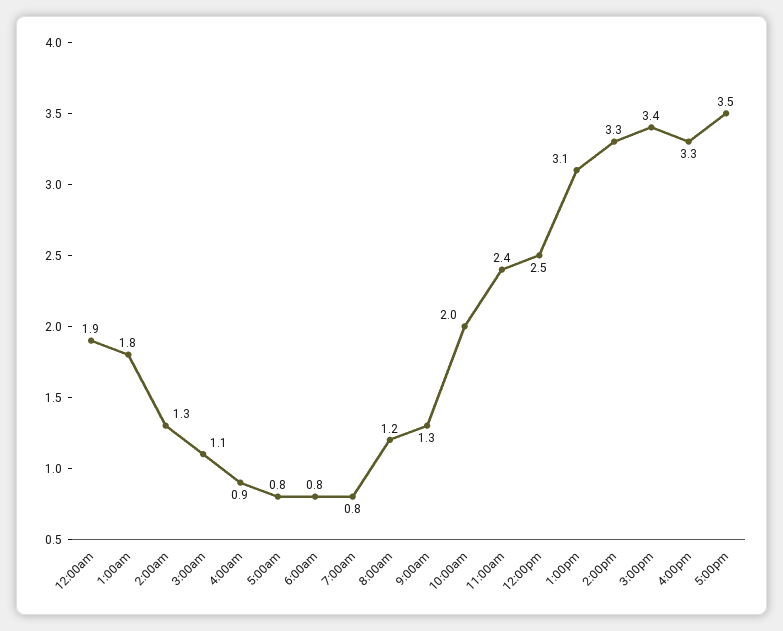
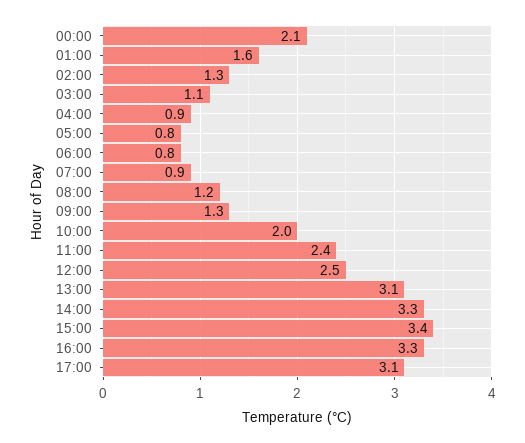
  {
-   "12:00am": 1.9,
+   "12:00am": 2.1,
-   "1:00am": 1.8,
+   "1:00am": 1.6,
    "2:00am": 1.3,
    "3:00am": 1.1,
    "4:00am": 0.9,
    "5:00am": 0.8,
    "6:00am": 0.8,
-   "7:00am": 0.8,
+   "7:00am": 0.9,
    "8:00am": 1.2,
    "9:00am": 1.3,
    "10:00am": 2,
    "11:00am": 2.4,
    "12:00pm": 2.5,
    "1:00pm": 3.1,
    "2:00pm": 3.3,
    "3:00pm": 3.4,
    "4:00pm": 3.3,
-   "5:00pm": 3.5
+   "5:00pm": 3.1
  }

